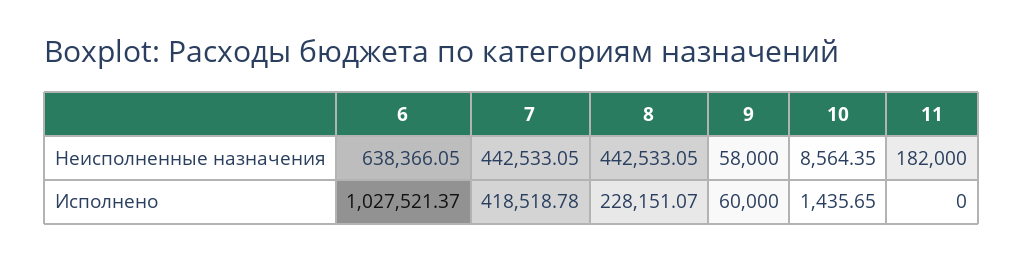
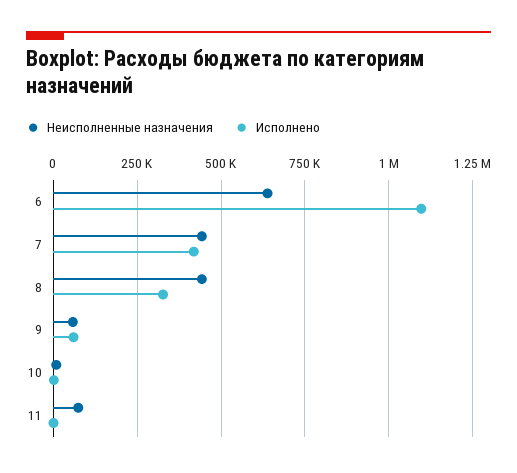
  {
    "Неисполненные назначения": {
      "6": 638366.05,
      "7": 442533.05,
      "8": 442533.05,
      "9": 58000,
      "10": 8564.35,
-     "11": 182000
+     "11": 75000
    },
    "Исполнено": {
-     "6": 1027521.37,
+     "6": 1100000,
      "7": 418518.78,
-     "8": 228151.07,
+     "8": 325000,
      "9": 60000,
      "10": 1435.65,
      "11": 0
    }
  }

